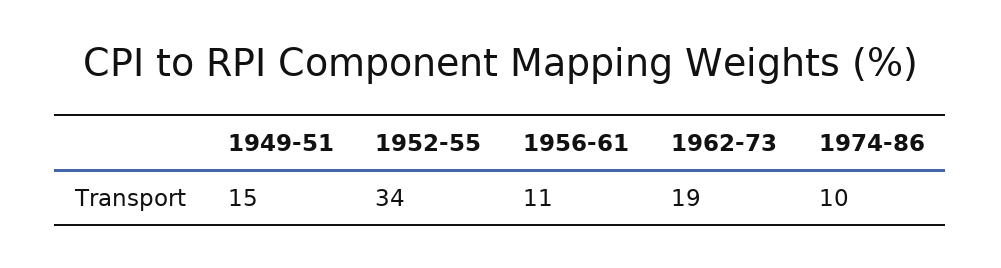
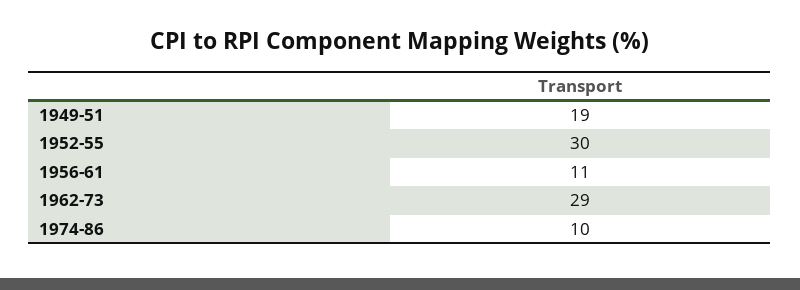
  {
-   "1949-51": 15,
+   "1949-51": 19,
-   "1952-55": 34,
+   "1952-55": 30,
    "1956-61": 11,
-   "1962-73": 19,
+   "1962-73": 29,
    "1974-86": 10
  }

